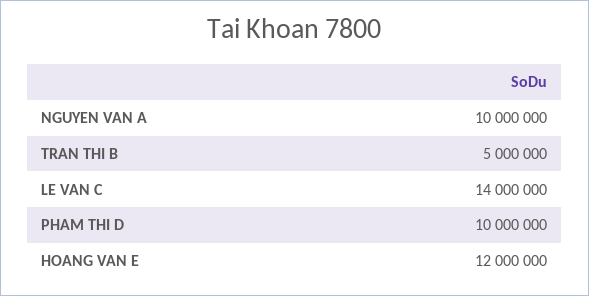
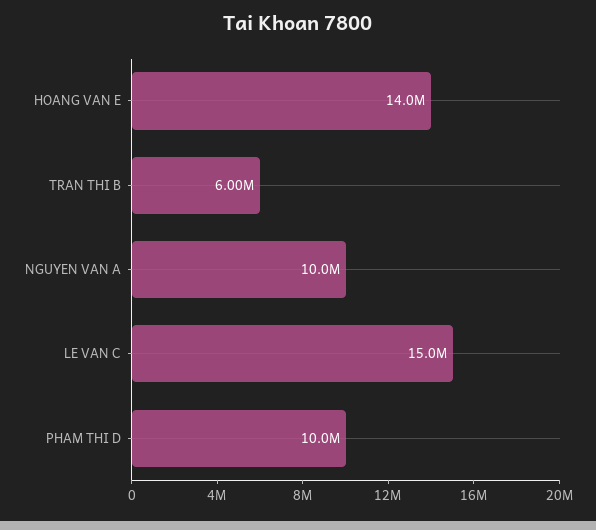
  {
    "NGUYEN VAN A": 10000000,
-   "TRAN THI B": 5000000,
+   "TRAN THI B": 6000000,
-   "LE VAN C": 14000000,
+   "LE VAN C": 15000000,
    "PHAM THI D": 10000000,
-   "HOANG VAN E": 12000000
+   "HOANG VAN E": 14000000
  }

